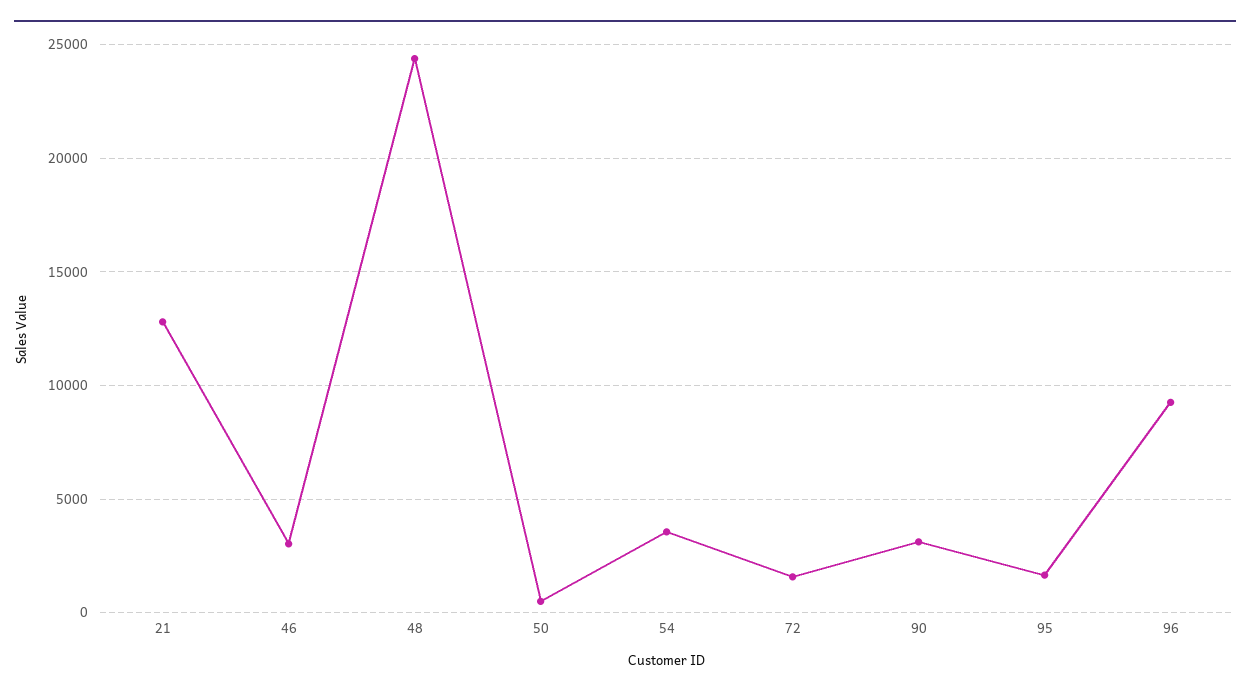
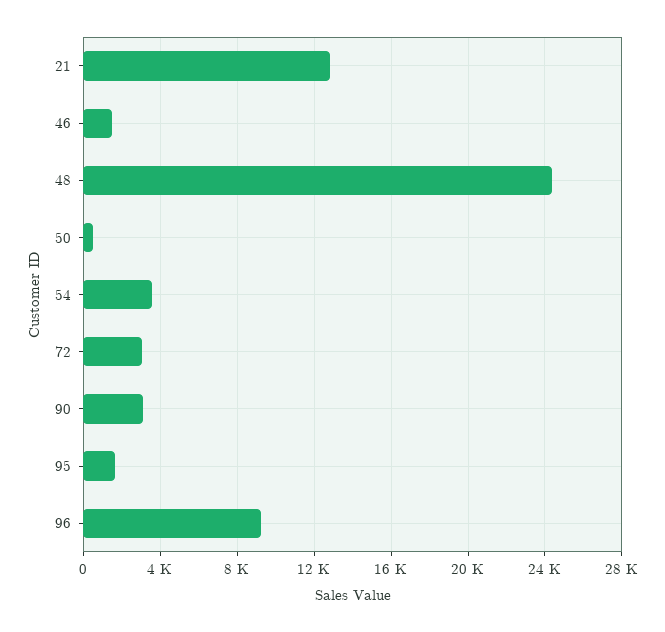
  {
    "21": 13000,
-   "46": 3000,
+   "46": 1500,
    "48": 24500,
    "50": 500,
    "54": 3500,
-   "72": 1500,
+   "72": 3000,
    "90": 3000,
    "95": 1500,
    "96": 9500
  }

